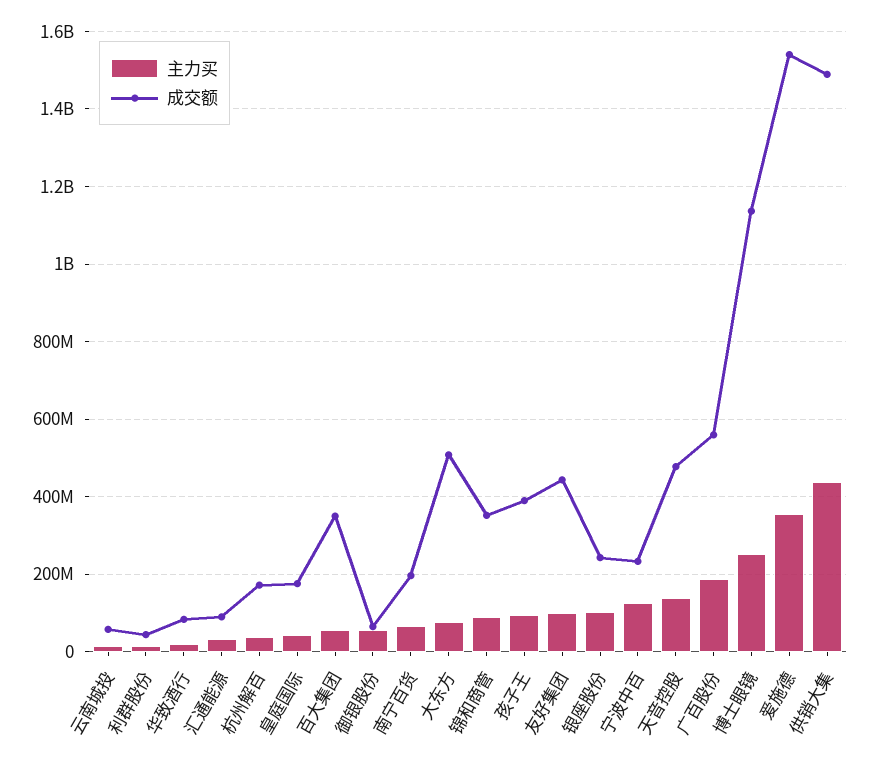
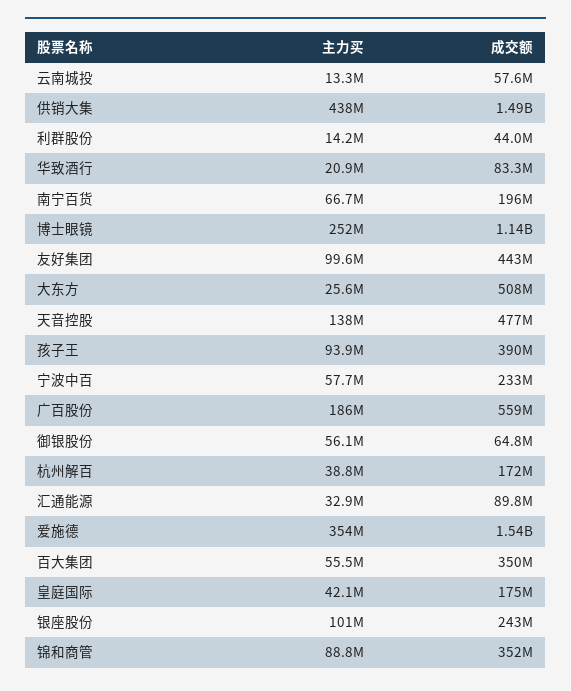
  {
    "主力买": {
      "云南城投": 13300000,
      "利群股份": 14200000,
      "华致酒行": 20900000,
      "汇通能源": 32900000,
      "杭州解百": 38800000,
      "皇庭国际": 42100000,
      "百大集团": 55500000,
      "御银股份": 56100000,
      "南宁百货": 66700000,
-     "大东方": 80000000,
+     "大东方": 25600000,
      "锦和商管": 88800000,
      "孩子王": 93900000,
      "友好集团": 99600000,
      "银座股份": 101000000,
-     "宁波中百": 120000000,
+     "宁波中百": 57700000,
      "天音控股": 138000000,
      "广百股份": 186000000,
      "博士眼镜": 252000000,
      "爱施德": 354000000,
      "供销大集": 438000000
    },
    "成交额": {
      "云南城投": 57600000,
      "利群股份": 44000000,
      "华致酒行": 83300000,
      "汇通能源": 89800000,
      "杭州解百": 172000000,
      "皇庭国际": 175000000,
      "百大集团": 350000000,
      "御银股份": 64800000,
      "南宁百货": 196000000,
      "大东方": 508000000,
      "锦和商管": 352000000,
      "孩子王": 390000000,
      "友好集团": 443000000,
      "银座股份": 243000000,
      "宁波中百": 233000000,
      "天音控股": 477000000,
      "广百股份": 559000000,
      "博士眼镜": 1140000000,
      "爱施德": 1540000000,
      "供销大集": 1490000000
    }
  }

